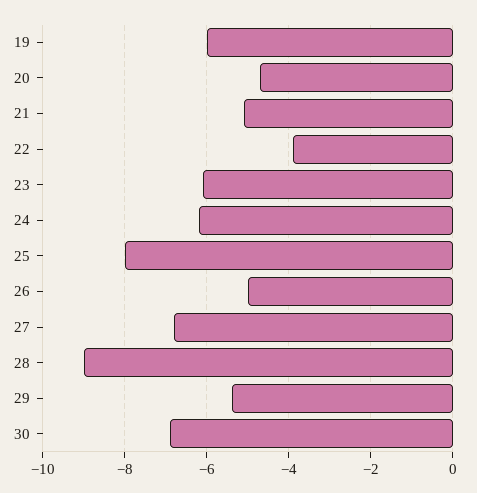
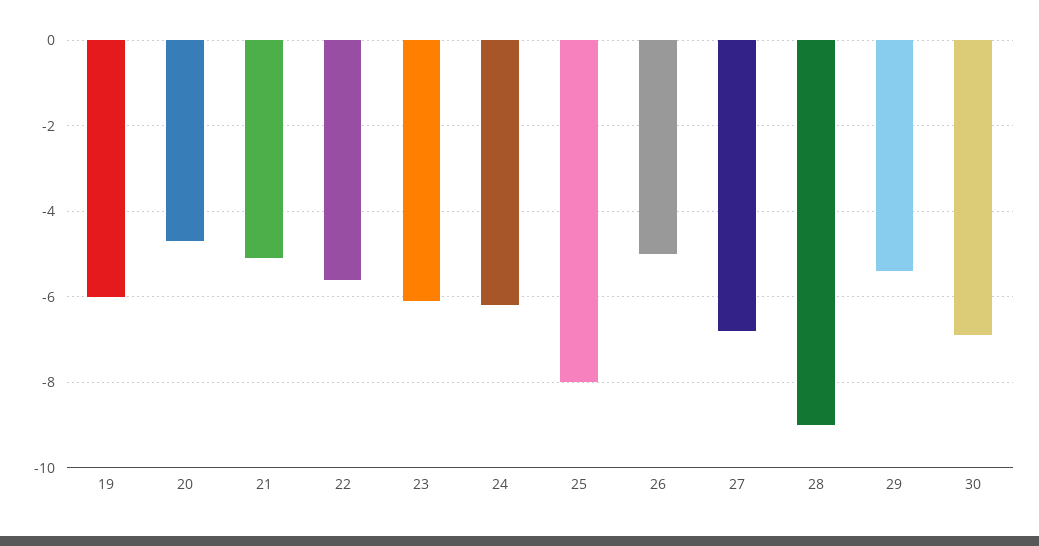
  {
    "19": -6,
    "20": -4.5,
    "21": -5,
-   "22": -4,
+   "22": -5.5,
    "23": -6,
    "24": -6,
    "25": -8,
    "26": -5,
    "27": -7,
    "28": -9,
    "29": -5.5,
    "30": -7
  }

